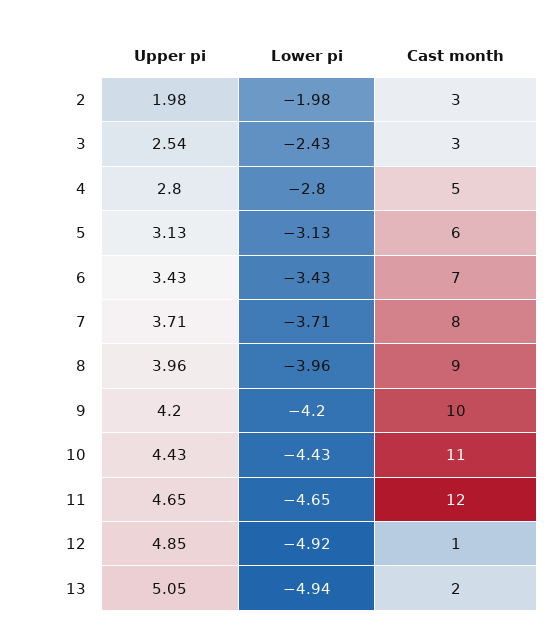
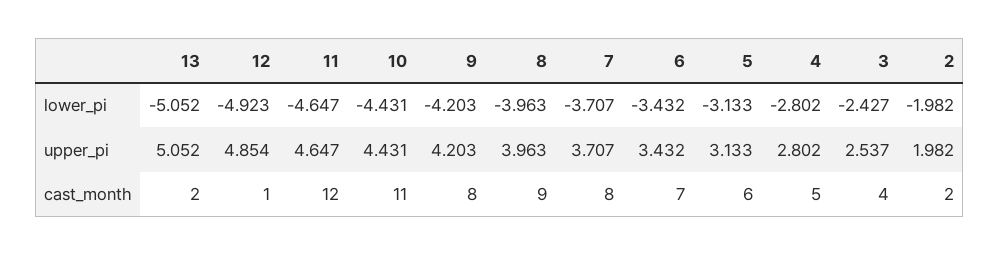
  {
    "Upper pi": {
      "2": 1.982,
      "3": 2.537,
      "4": 2.802,
      "5": 3.133,
      "6": 3.432,
      "7": 3.707,
      "8": 3.963,
      "9": 4.203,
      "10": 4.431,
      "11": 4.647,
      "12": 4.854,
      "13": 5.052
    },
    "Lower pi": {
      "2": -1.982,
      "3": -2.427,
      "4": -2.802,
      "5": -3.133,
      "6": -3.432,
      "7": -3.707,
      "8": -3.963,
      "9": -4.203,
      "10": -4.431,
      "11": -4.647,
      "12": -4.923,
-     "13": -4.94
+     "13": -5.052
    },
    "Cast month": {
-     "2": 3,
+     "2": 2,
-     "3": 3,
+     "3": 4,
      "4": 5,
      "5": 6,
      "6": 7,
      "7": 8,
      "8": 9,
-     "9": 10,
+     "9": 8,
      "10": 11,
      "11": 12,
      "12": 1,
      "13": 2
    }
  }

